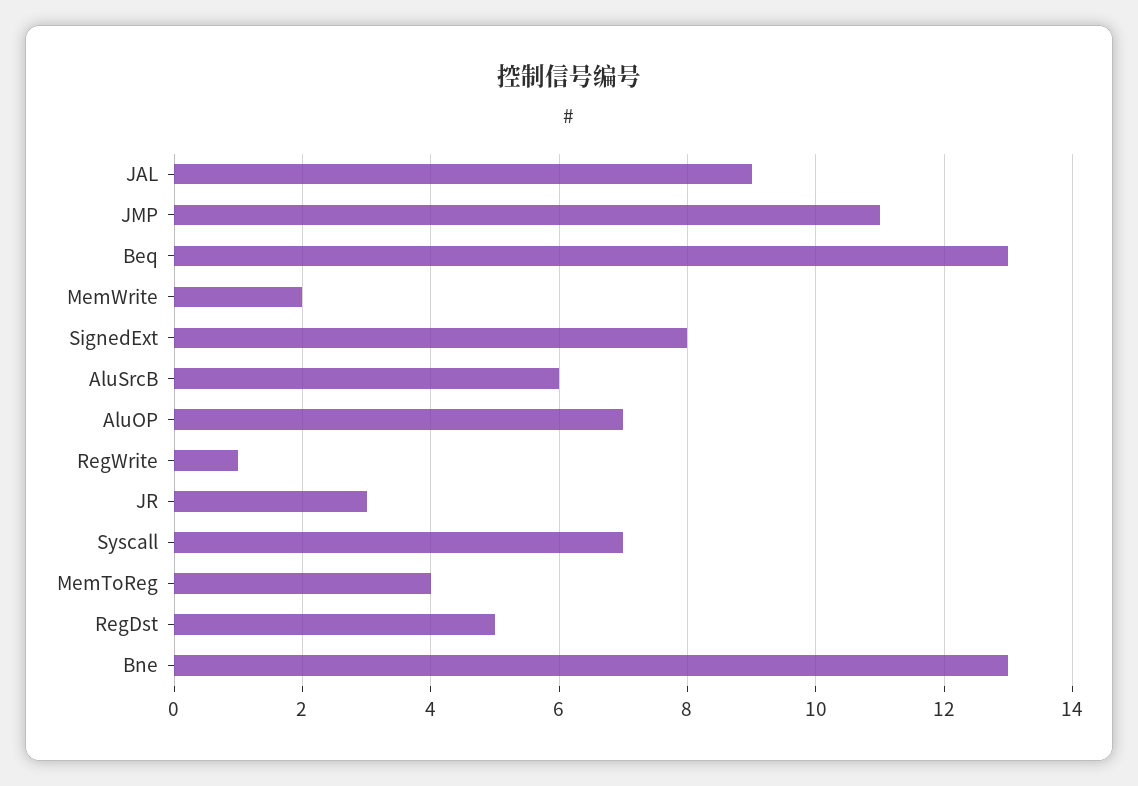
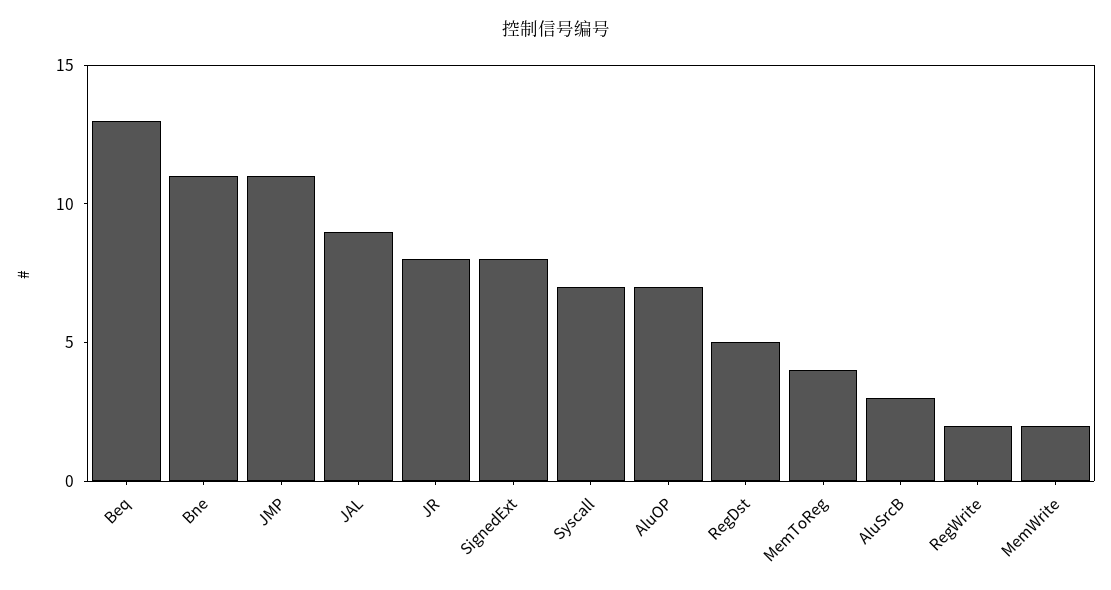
  {
    "JAL": 9,
    "JMP": 11,
    "Beq": 13,
    "MemWrite": 2,
    "SignedExt": 8,
-   "AluSrcB": 6,
+   "AluSrcB": 3,
    "AluOP": 7,
-   "RegWrite": 1,
+   "RegWrite": 2,
-   "JR": 3,
+   "JR": 8,
    "Syscall": 7,
    "MemToReg": 4,
    "RegDst": 5,
-   "Bne": 13
+   "Bne": 11
  }

